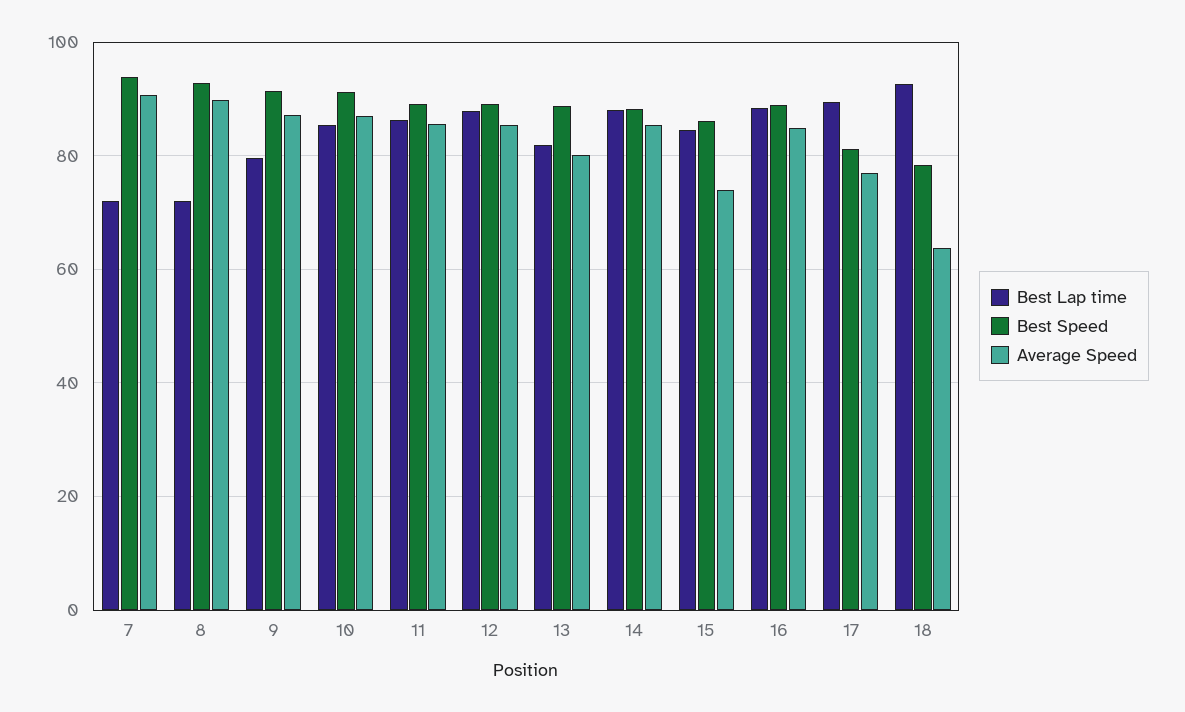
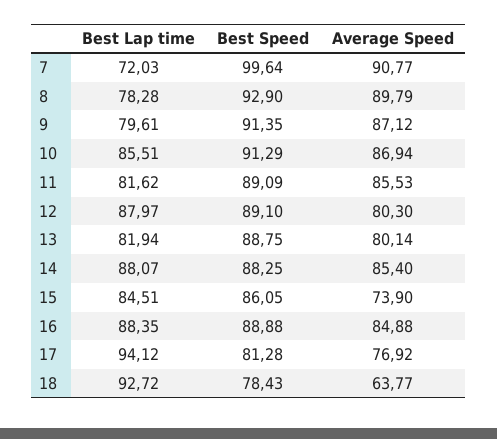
  {
    "Best Lap time": {
      "7": 72.03,
-     "8": 72,
+     "8": 78.28,
      "9": 79.61,
      "10": 85.51,
-     "11": 86,
+     "11": 81.62,
      "12": 87.97,
      "13": 81.94,
      "14": 88.07,
      "15": 84.51,
      "16": 88.35,
-     "17": 90,
+     "17": 94.12,
      "18": 92.72
    },
    "Best Speed": {
-     "7": 94,
+     "7": 99.64,
      "8": 92.9,
      "9": 91.35,
      "10": 91.29,
      "11": 89.09,
      "12": 89.1,
      "13": 88.75,
      "14": 88.25,
      "15": 86.05,
      "16": 88.88,
      "17": 81.28,
      "18": 78.43
    },
    "Average Speed": {
      "7": 90.77,
      "8": 89.79,
      "9": 87.12,
      "10": 86.94,
      "11": 85.53,
-     "12": 86,
+     "12": 80.3,
      "13": 80.14,
      "14": 85.4,
      "15": 73.9,
      "16": 84.88,
      "17": 76.92,
      "18": 63.77
    }
  }

